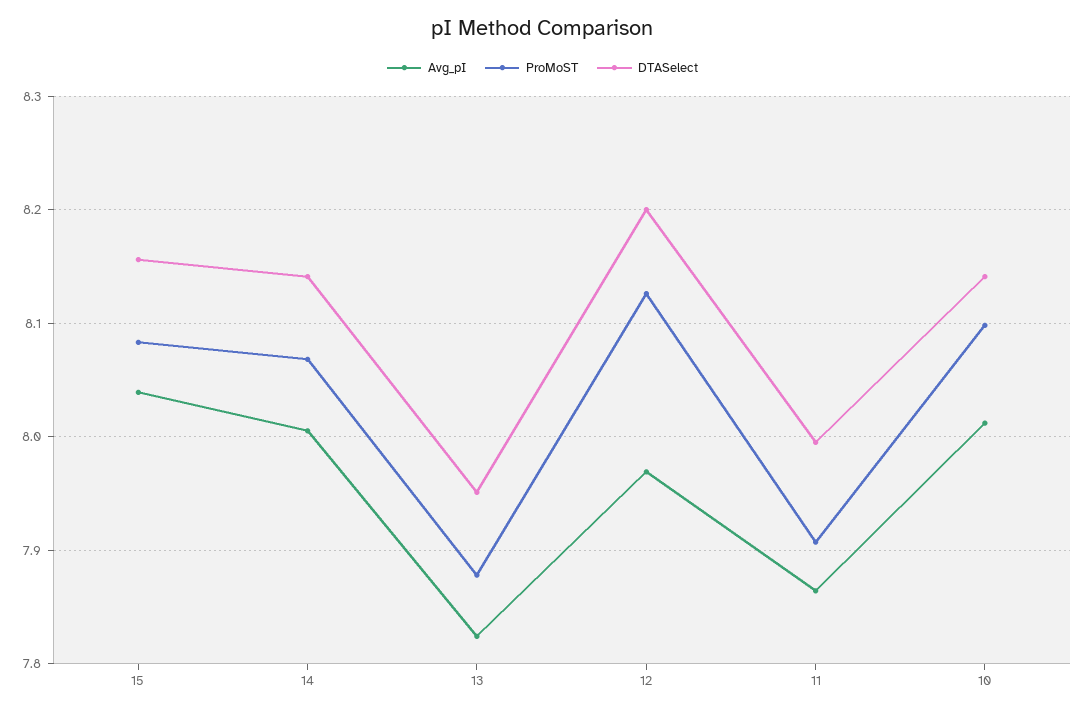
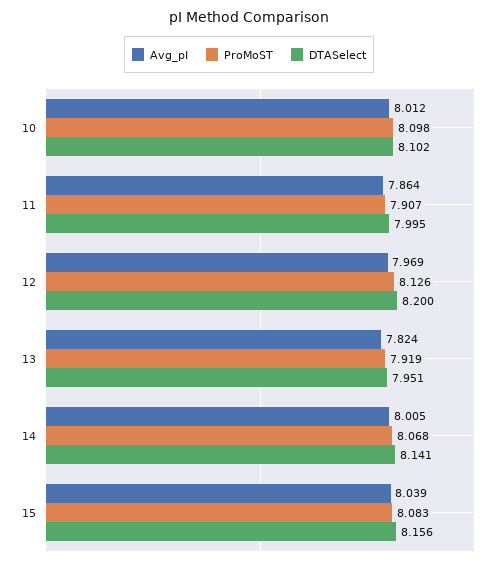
  {
    "Avg_pI": {
      "15": 8.039,
      "14": 8.005,
      "13": 7.824,
      "12": 7.969,
      "11": 7.864,
      "10": 8.012
    },
    "ProMoST": {
      "15": 8.083,
      "14": 8.068,
-     "13": 7.88,
+     "13": 7.919,
      "12": 8.126,
      "11": 7.907,
      "10": 8.098
    },
    "DTASelect": {
      "15": 8.156,
      "14": 8.141,
      "13": 7.951,
      "12": 8.2,
      "11": 7.995,
-     "10": 8.14
+     "10": 8.102
    }
  }

